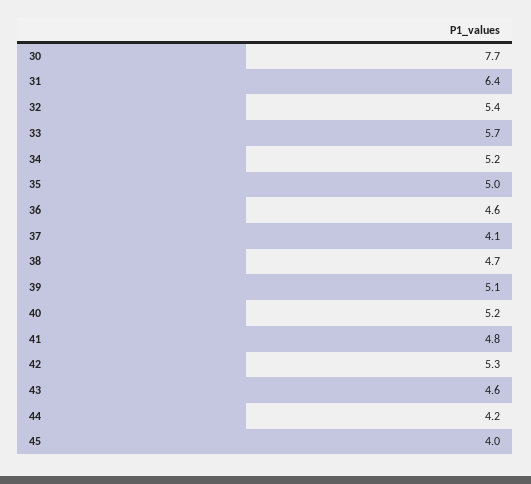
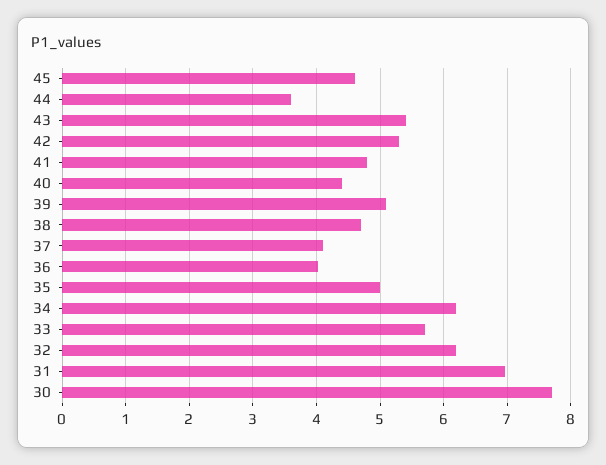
  {
    "30": 7.7,
-   "31": 6.4,
+   "31": 7,
-   "32": 5.4,
+   "32": 6.2,
    "33": 5.7,
-   "34": 5.2,
+   "34": 6.2,
    "35": 5,
-   "36": 4.6,
+   "36": 4,
    "37": 4.1,
    "38": 4.7,
    "39": 5.1,
-   "40": 5.2,
+   "40": 4.4,
    "41": 4.8,
    "42": 5.3,
-   "43": 4.6,
+   "43": 5.4,
-   "44": 4.2,
+   "44": 3.6,
-   "45": 4
+   "45": 4.6
  }

